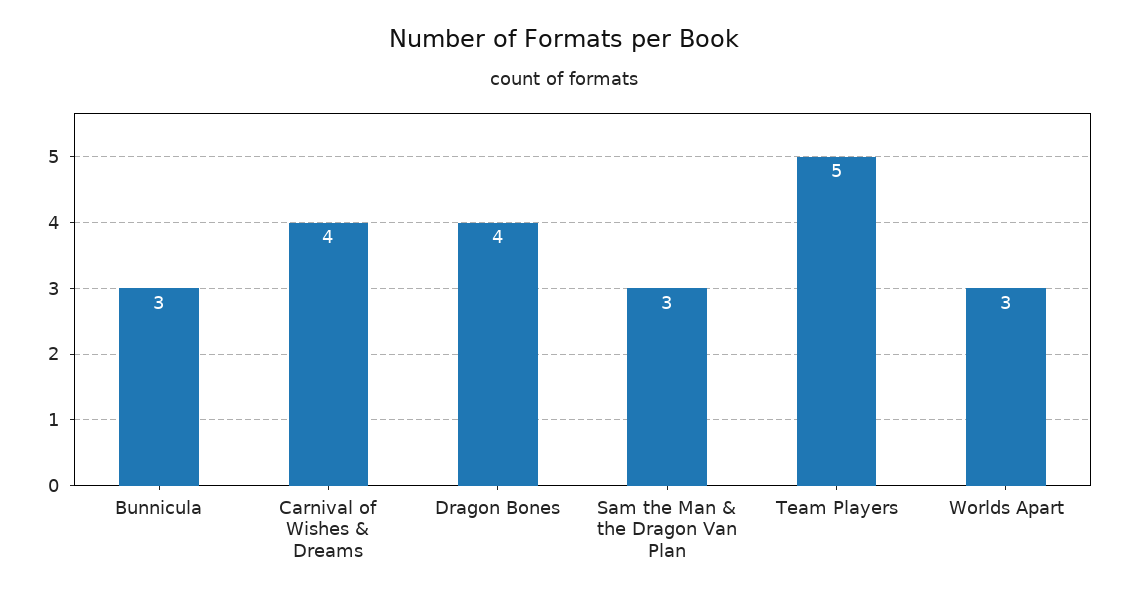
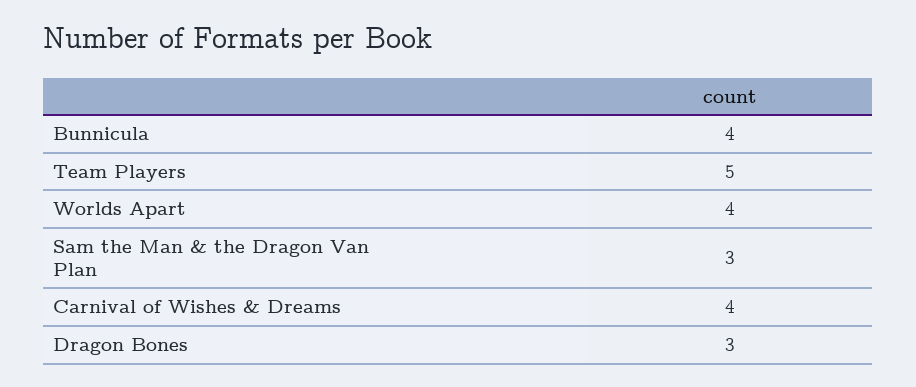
  {
-   "Bunnicula": 3,
+   "Bunnicula": 4,
    "Carnival of Wishes & Dreams": 4,
-   "Dragon Bones": 4,
+   "Dragon Bones": 3,
    "Sam the Man & the Dragon Van Plan": 3,
    "Team Players": 5,
-   "Worlds Apart": 3
+   "Worlds Apart": 4
  }

